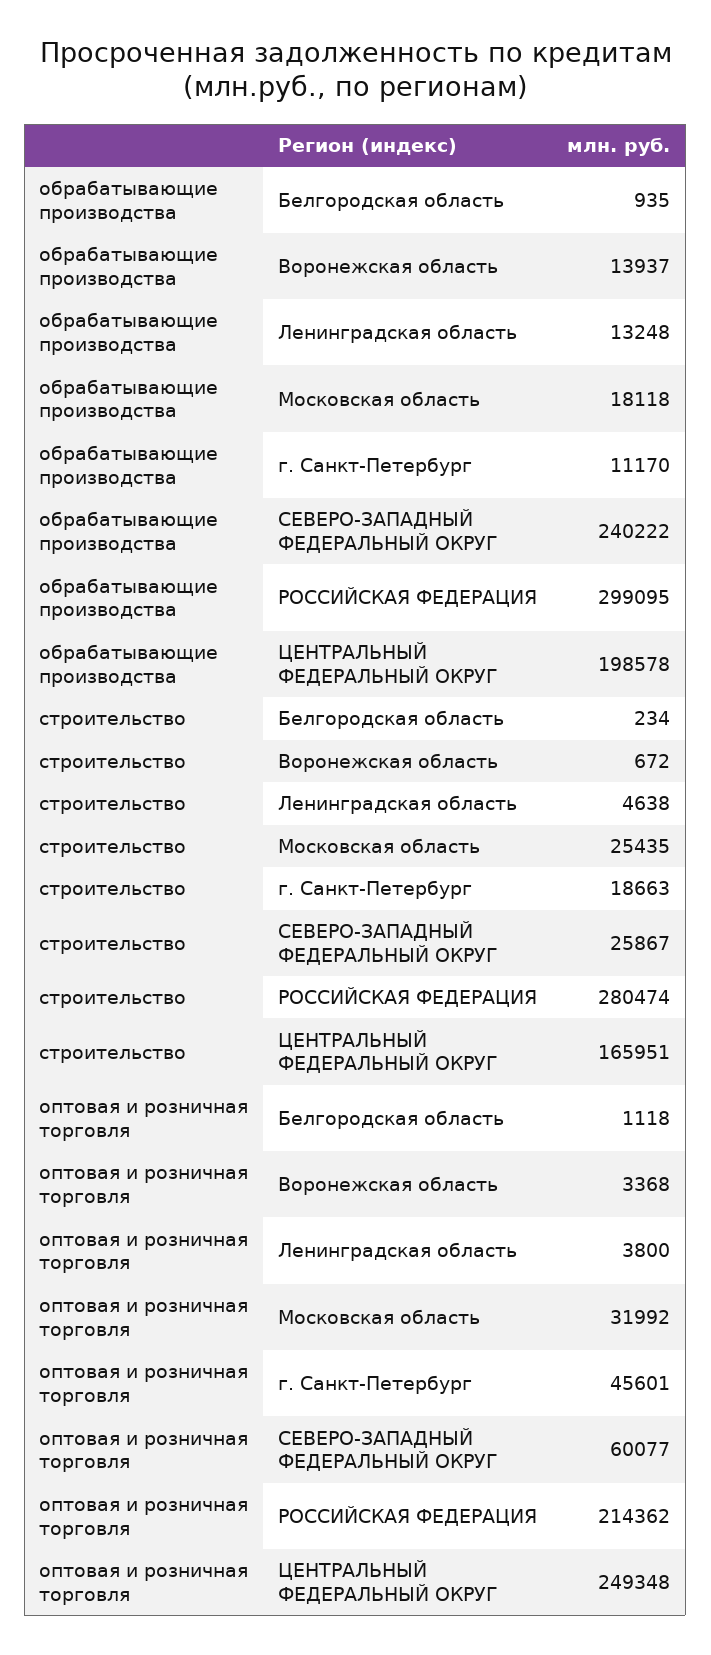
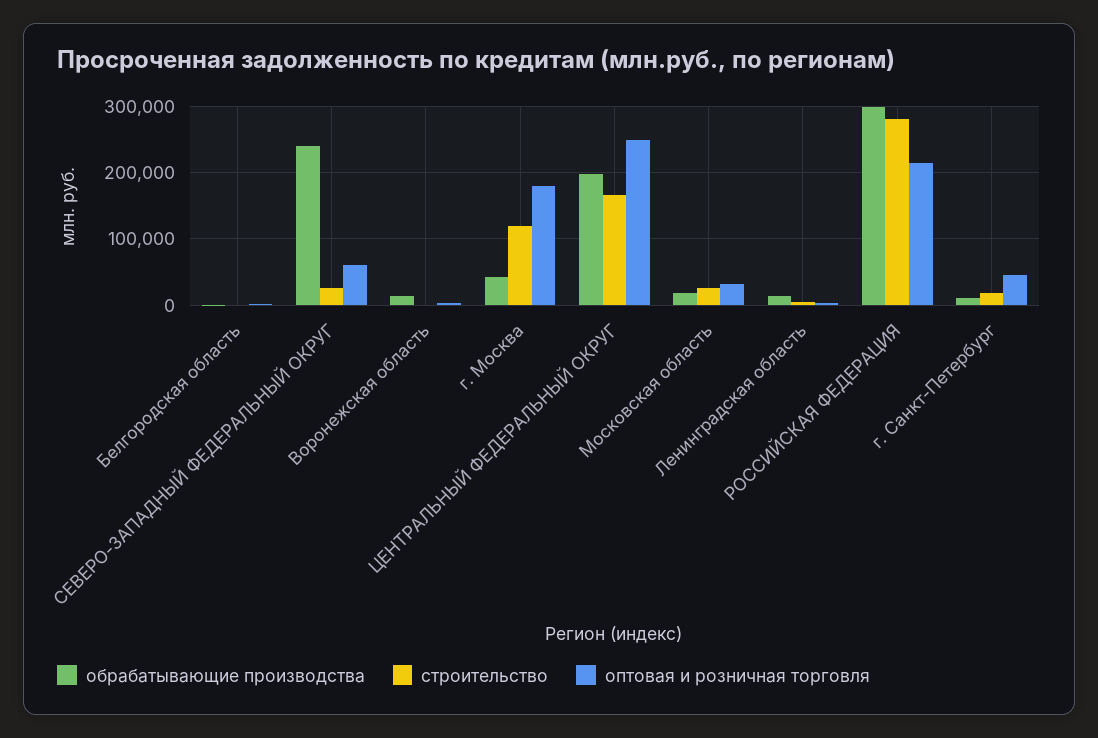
  {
    "обрабатывающие производства": {
      "Белгородская область": 935,
      "Воронежская область": 13937,
      "Ленинградская область": 13248,
      "Московская область": 18118,
      "г. Санкт-Петербург": 11170,
      "СЕВЕРО-ЗАПАДНЫЙ ФЕДЕРАЛЬНЫЙ ОКРУГ": 240222,
      "РОССИЙСКАЯ ФЕДЕРАЦИЯ": 299095,
-     "ЦЕНТРАЛЬНЫЙ ФЕДЕРАЛЬНЫЙ ОКРУГ": 198578
+     "ЦЕНТРАЛЬНЫЙ ФЕДЕРАЛЬНЫЙ ОКРУГ": 198578,
+     "г. Москва": 40000
    },
    "строительство": {
      "Белгородская область": 234,
      "Воронежская область": 672,
      "Ленинградская область": 4638,
      "Московская область": 25435,
      "г. Санкт-Петербург": 18663,
      "СЕВЕРО-ЗАПАДНЫЙ ФЕДЕРАЛЬНЫЙ ОКРУГ": 25867,
      "РОССИЙСКАЯ ФЕДЕРАЦИЯ": 280474,
-     "ЦЕНТРАЛЬНЫЙ ФЕДЕРАЛЬНЫЙ ОКРУГ": 165951
+     "ЦЕНТРАЛЬНЫЙ ФЕДЕРАЛЬНЫЙ ОКРУГ": 165951,
+     "г. Москва": 120000
    },
    "оптовая и розничная торговля": {
      "Белгородская область": 1118,
      "Воронежская область": 3368,
      "Ленинградская область": 3800,
      "Московская область": 31992,
      "г. Санкт-Петербург": 45601,
      "СЕВЕРО-ЗАПАДНЫЙ ФЕДЕРАЛЬНЫЙ ОКРУГ": 60077,
      "РОССИЙСКАЯ ФЕДЕРАЦИЯ": 214362,
-     "ЦЕНТРАЛЬНЫЙ ФЕДЕРАЛЬНЫЙ ОКРУГ": 249348
+     "ЦЕНТРАЛЬНЫЙ ФЕДЕРАЛЬНЫЙ ОКРУГ": 249348,
+     "г. Москва": 180000
    }
  }

